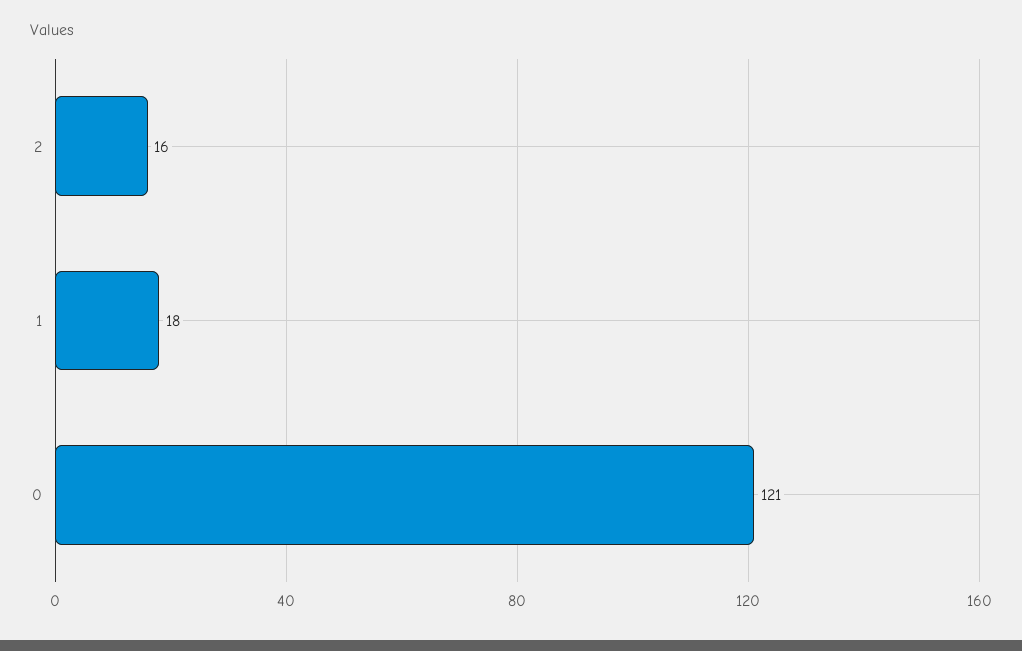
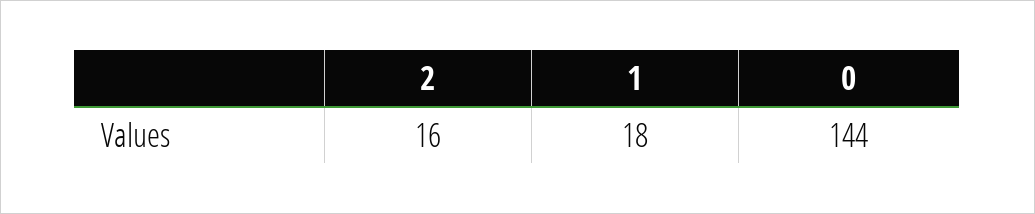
  {
    "2": 16,
    "1": 18,
-   "0": 121
+   "0": 144
  }

